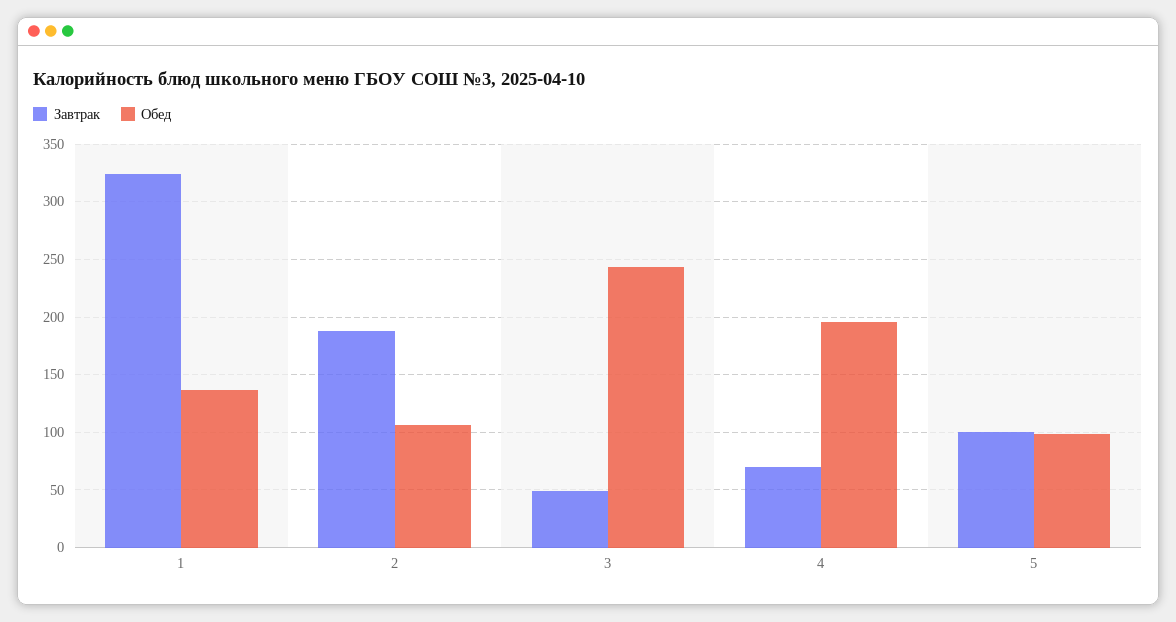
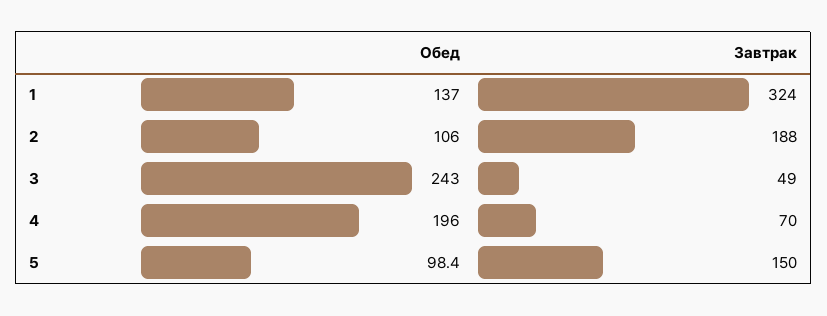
  {
    "Завтрак": {
      "1": 324,
      "2": 188,
      "3": 49,
      "4": 70,
-     "5": 100
+     "5": 150
    },
    "Обед": {
      "1": 137,
      "2": 106,
      "3": 243,
      "4": 196,
      "5": 98.4
    }
  }

